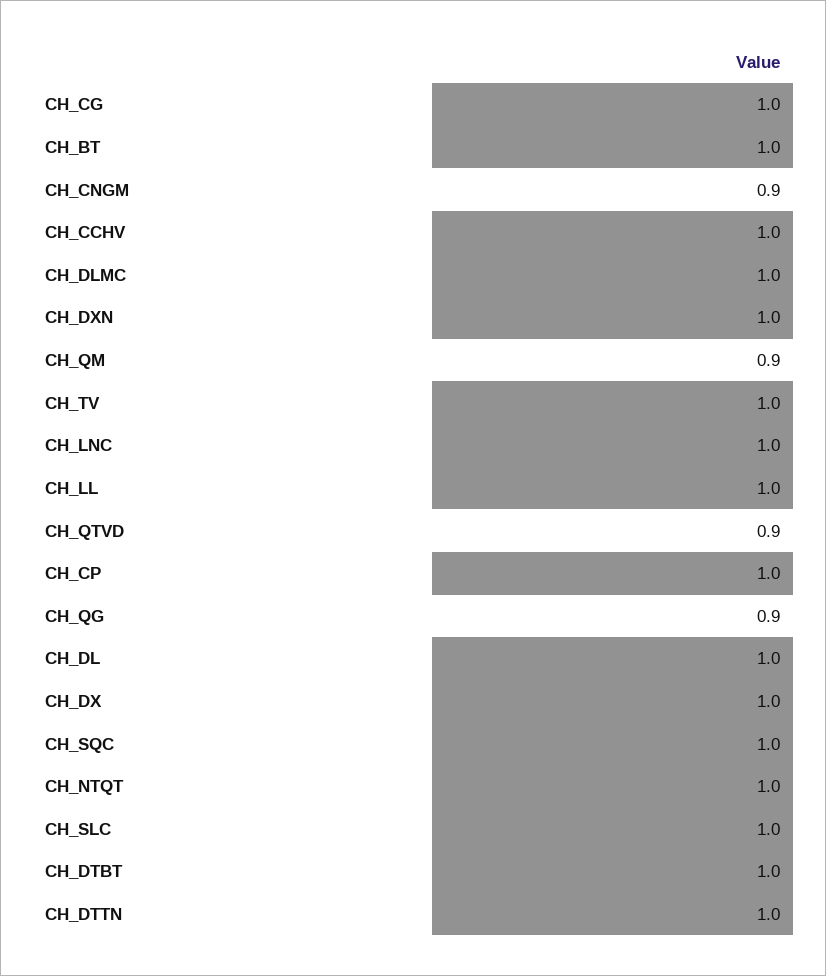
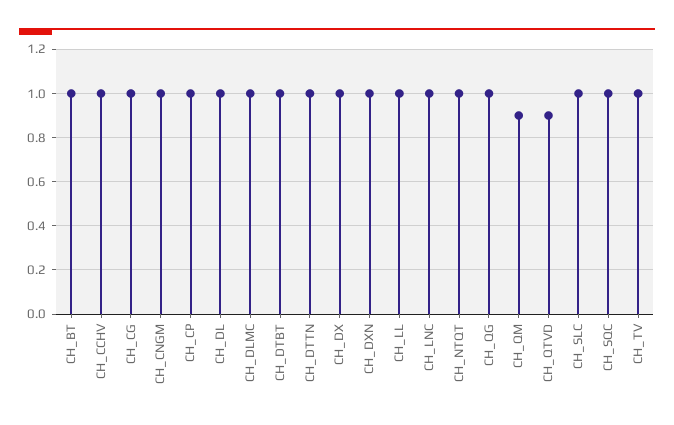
  {
    "CH_CG": 1,
    "CH_BT": 1,
-   "CH_CNGM": 0.9,
+   "CH_CNGM": 1,
    "CH_CCHV": 1,
    "CH_DLMC": 1,
    "CH_DXN": 1,
    "CH_QM": 0.9,
    "CH_TV": 1,
    "CH_LNC": 1,
    "CH_LL": 1,
    "CH_QTVD": 0.9,
    "CH_CP": 1,
-   "CH_QG": 0.9,
+   "CH_QG": 1,
    "CH_DL": 1,
    "CH_DX": 1,
    "CH_SQC": 1,
    "CH_NTQT": 1,
    "CH_SLC": 1,
    "CH_DTBT": 1,
    "CH_DTTN": 1
  }

